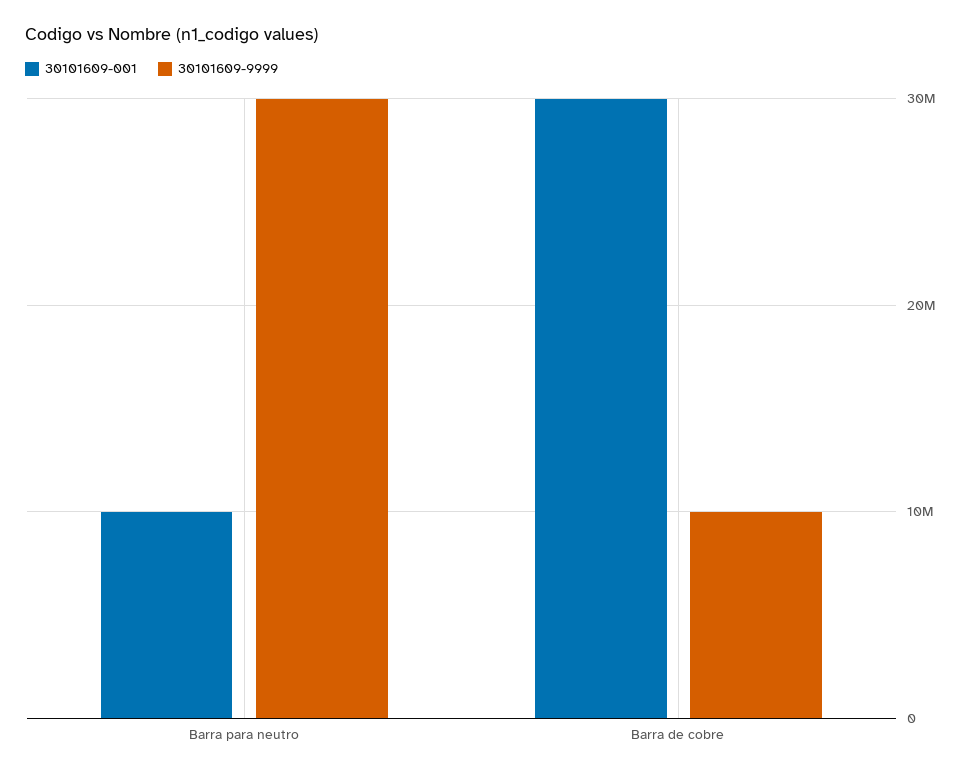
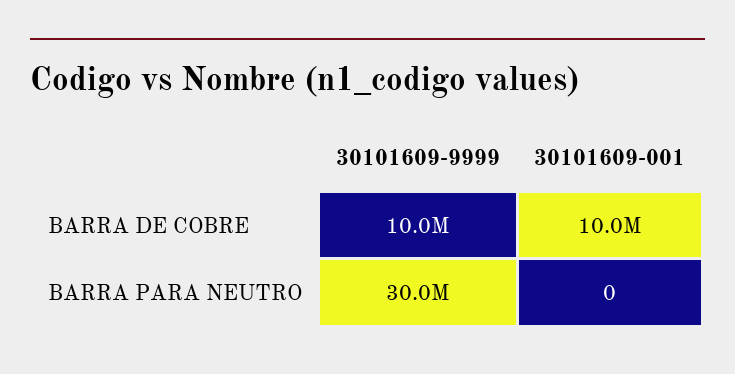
  {
    "30101609-001": {
-     "Barra para neutro": 10000000,
+     "Barra para neutro": 0,
-     "Barra de cobre": 30000000
+     "Barra de cobre": 10000000
    },
    "30101609-9999": {
      "Barra para neutro": 30000000,
      "Barra de cobre": 10000000
    }
  }

